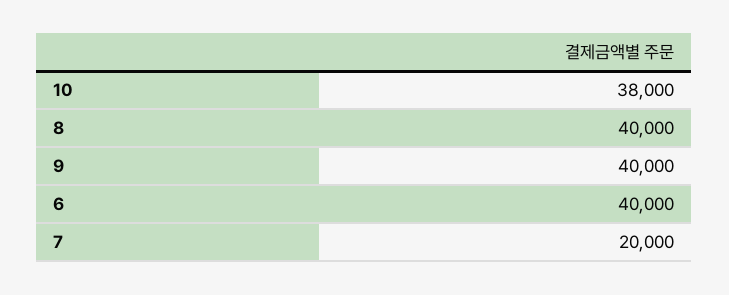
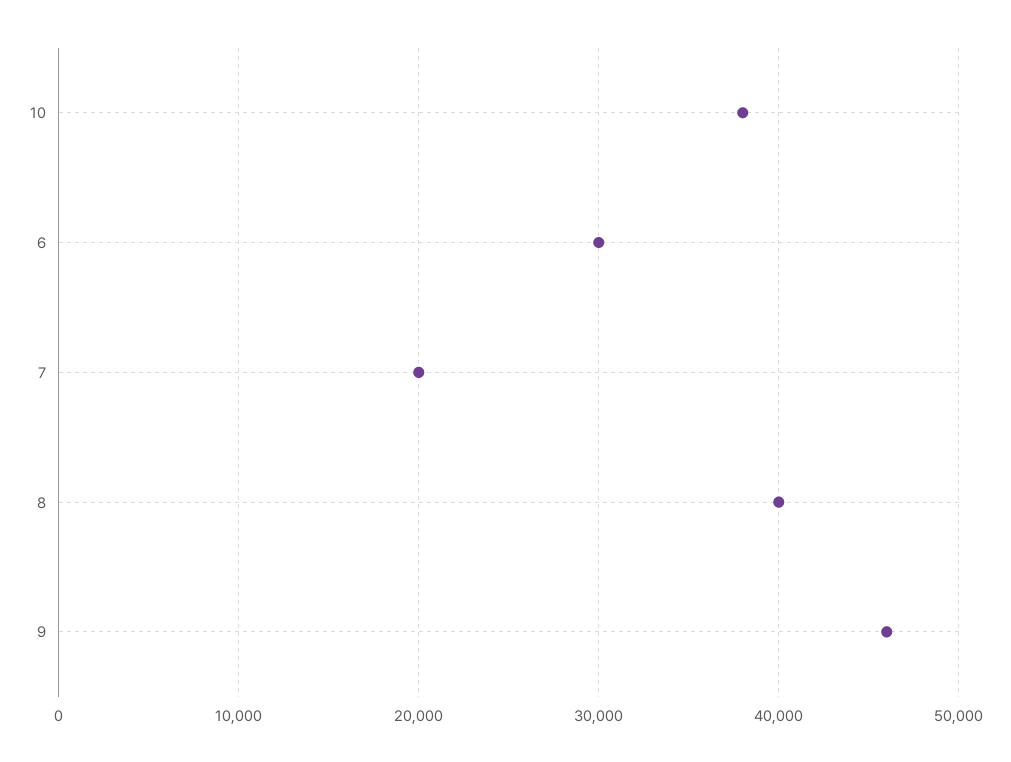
  {
    "10": 38000,
    "8": 40000,
-   "9": 40000,
+   "9": 46000,
-   "6": 40000,
+   "6": 30000,
    "7": 20000
  }

